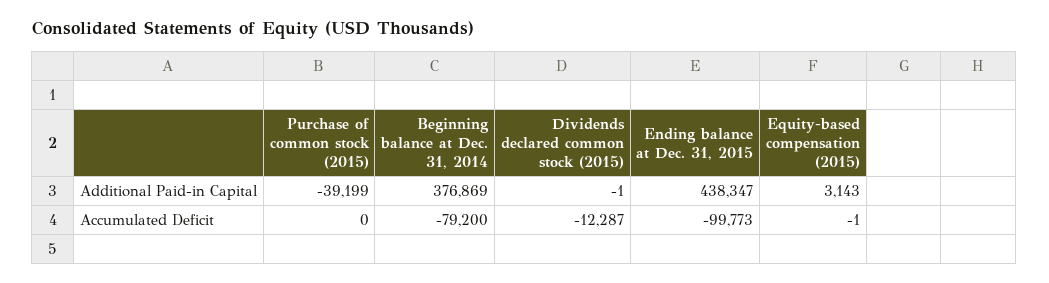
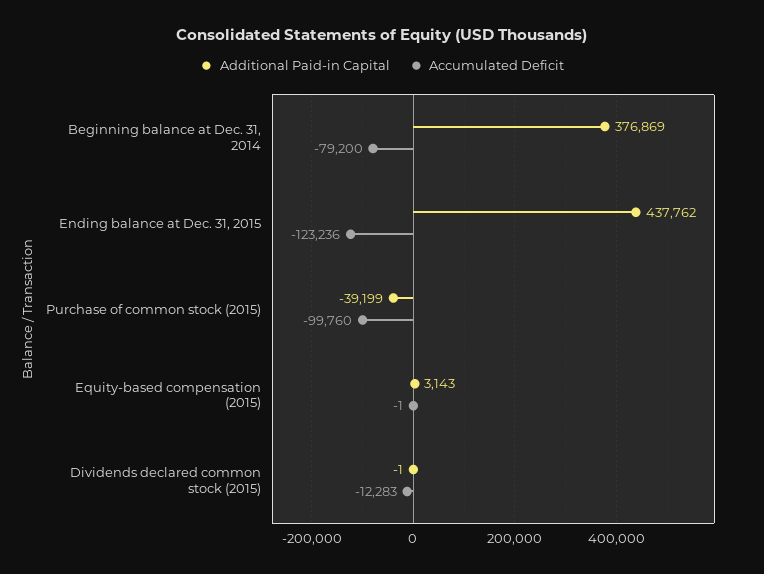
  {
    "Additional Paid-in Capital": {
      "Purchase of common stock (2015)": -39199,
      "Beginning balance at Dec. 31, 2014": 376869,
      "Dividends declared common stock (2015)": -1,
-     "Ending balance at Dec. 31, 2015": 438347,
+     "Ending balance at Dec. 31, 2015": 437762,
      "Equity-based compensation (2015)": 3143
    },
    "Accumulated Deficit": {
-     "Purchase of common stock (2015)": 0,
+     "Purchase of common stock (2015)": -99760,
      "Beginning balance at Dec. 31, 2014": -79200,
-     "Dividends declared common stock (2015)": -12287,
+     "Dividends declared common stock (2015)": -12283,
-     "Ending balance at Dec. 31, 2015": -99773,
+     "Ending balance at Dec. 31, 2015": -123236,
      "Equity-based compensation (2015)": -1
    }
  }

